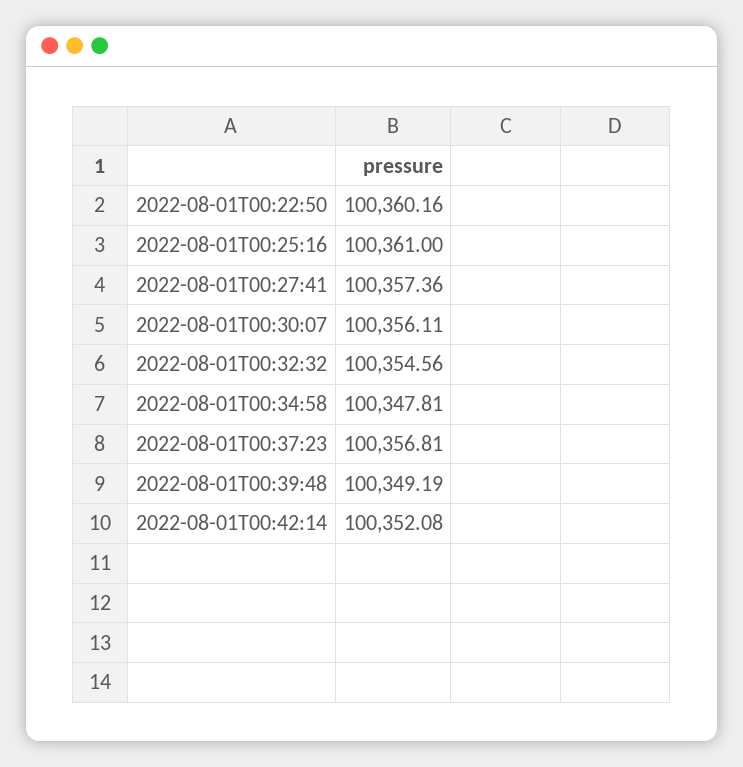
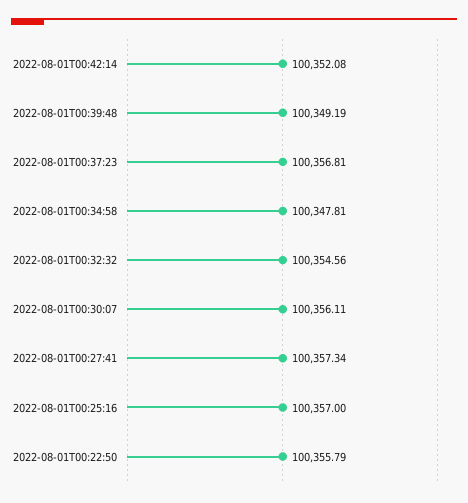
  {
-   "2022-08-01T00:22:50": 100360.16,
+   "2022-08-01T00:22:50": 100355.79,
-   "2022-08-01T00:25:16": 100361,
+   "2022-08-01T00:25:16": 100357,
-   "2022-08-01T00:27:41": 100357.36,
+   "2022-08-01T00:27:41": 100357.34,
    "2022-08-01T00:30:07": 100356.11,
    "2022-08-01T00:32:32": 100354.56,
    "2022-08-01T00:34:58": 100347.81,
    "2022-08-01T00:37:23": 100356.81,
    "2022-08-01T00:39:48": 100349.19,
    "2022-08-01T00:42:14": 100352.08
  }

